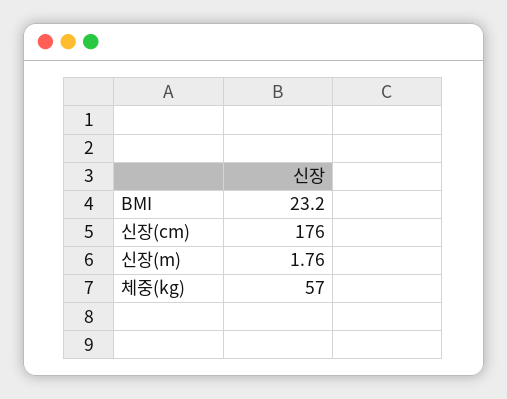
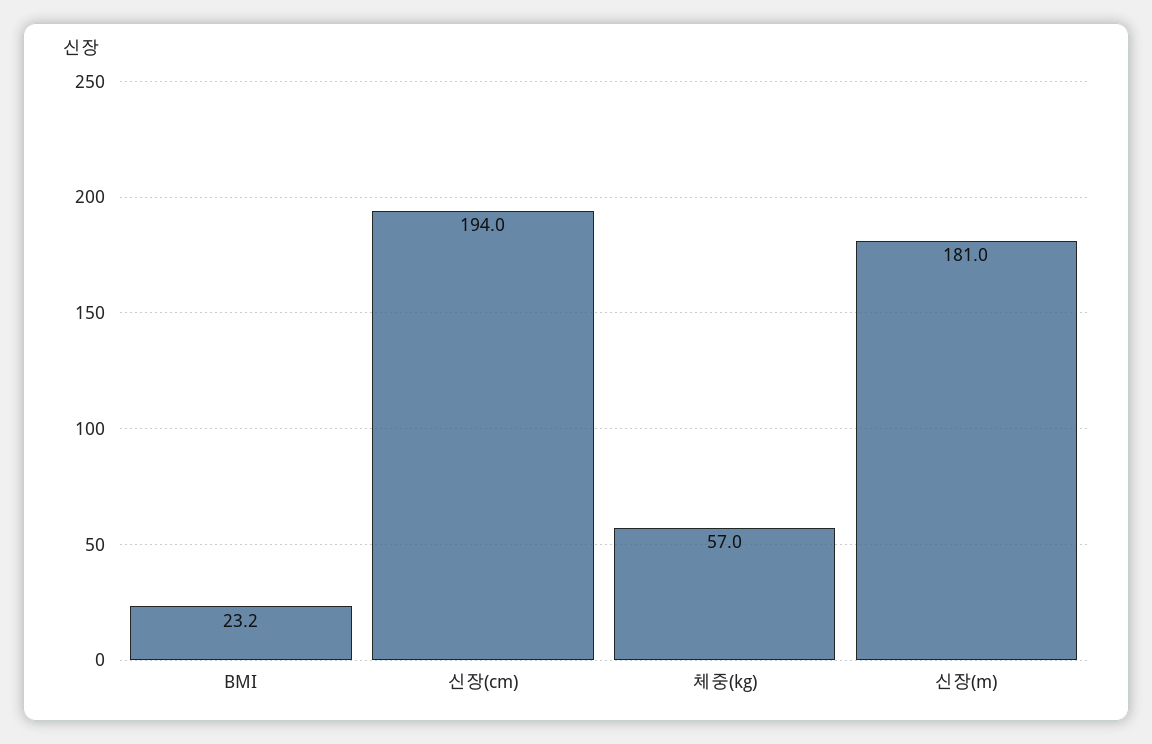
  {
    "BMI": 23.2,
-   "신장(cm)": 176,
+   "신장(cm)": 194,
-   "신장(m)": 1.76,
+   "신장(m)": 181,
    "체중(kg)": 57
  }

